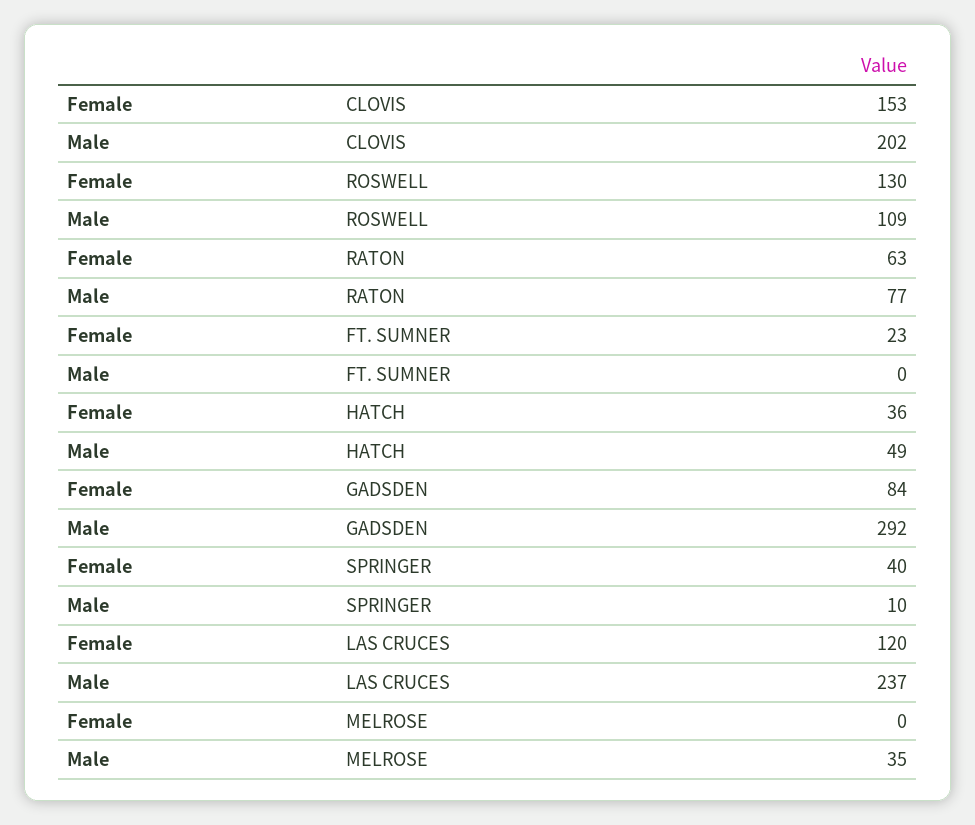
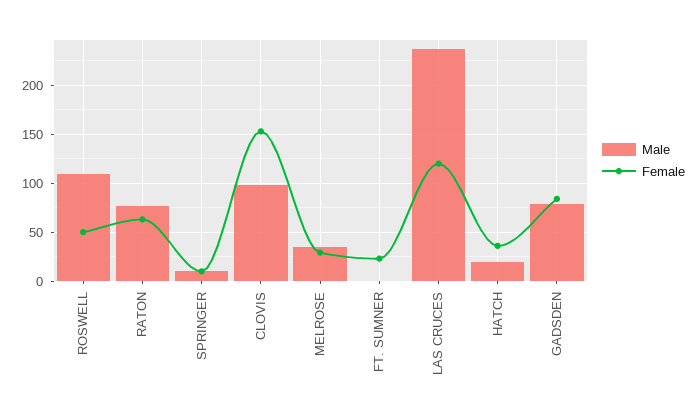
  {
    "Female": {
      "CLOVIS": 153,
-     "ROSWELL": 130,
+     "ROSWELL": 50,
      "RATON": 63,
      "FT. SUMNER": 23,
      "HATCH": 36,
      "GADSDEN": 84,
-     "SPRINGER": 40,
+     "SPRINGER": 10,
      "LAS CRUCES": 120,
-     "MELROSE": 0
+     "MELROSE": 30
    },
    "Male": {
-     "CLOVIS": 202,
+     "CLOVIS": 100,
      "ROSWELL": 109,
      "RATON": 77,
      "FT. SUMNER": 0,
-     "HATCH": 49,
+     "HATCH": 20,
-     "GADSDEN": 292,
+     "GADSDEN": 80,
      "SPRINGER": 10,
      "LAS CRUCES": 237,
      "MELROSE": 35
    }
  }

